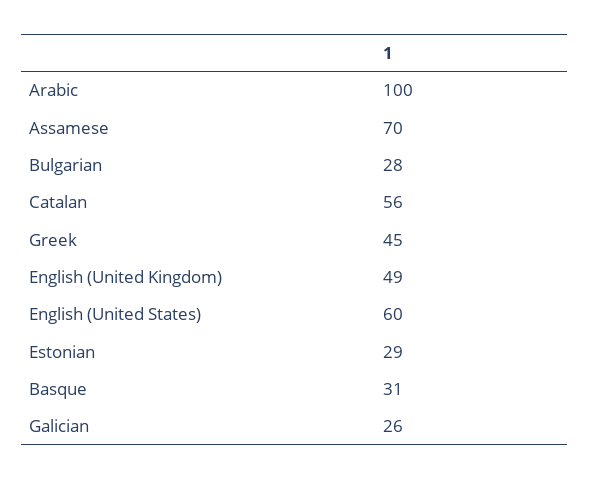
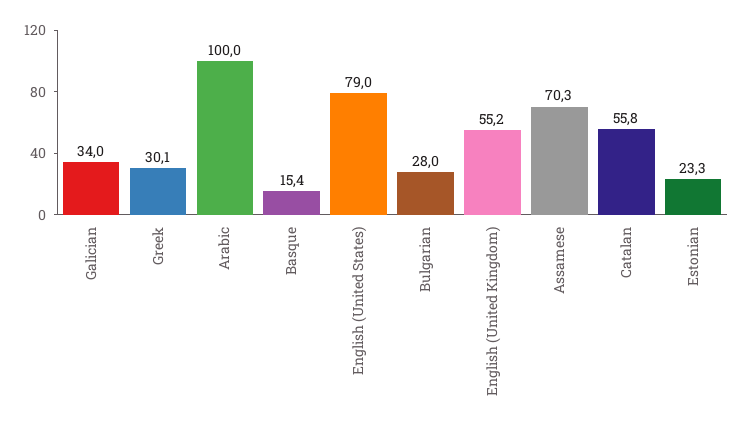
  {
    "Arabic": 100,
    "Assamese": 70.3,
    "Bulgarian": 28,
    "Catalan": 55.8,
-   "Greek": 45,
+   "Greek": 30.1,
-   "English (United Kingdom)": 49,
+   "English (United Kingdom)": 55.2,
-   "English (United States)": 60,
+   "English (United States)": 79,
-   "Estonian": 29,
+   "Estonian": 23.3,
-   "Basque": 31,
+   "Basque": 15.4,
-   "Galician": 26
+   "Galician": 34
  }

